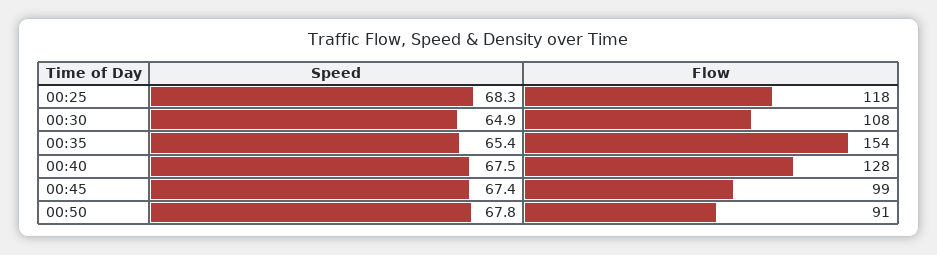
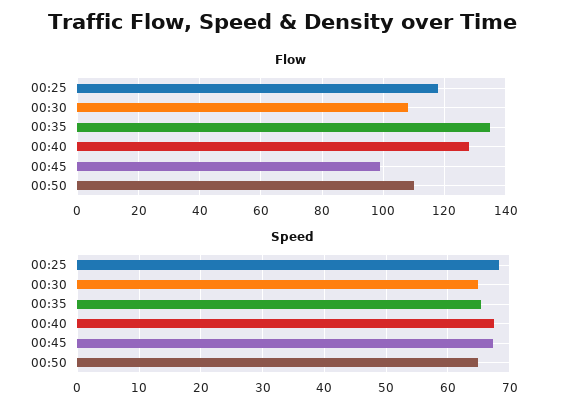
  {
    "Speed": {
      "00:25": 68.3,
      "00:30": 64.9,
      "00:35": 65.4,
      "00:40": 67.5,
      "00:45": 67.4,
-     "00:50": 67.8
+     "00:50": 65
    },
    "Flow": {
      "00:25": 118,
      "00:30": 108,
-     "00:35": 154,
+     "00:35": 135,
      "00:40": 128,
      "00:45": 99,
-     "00:50": 91
+     "00:50": 110
    }
  }

